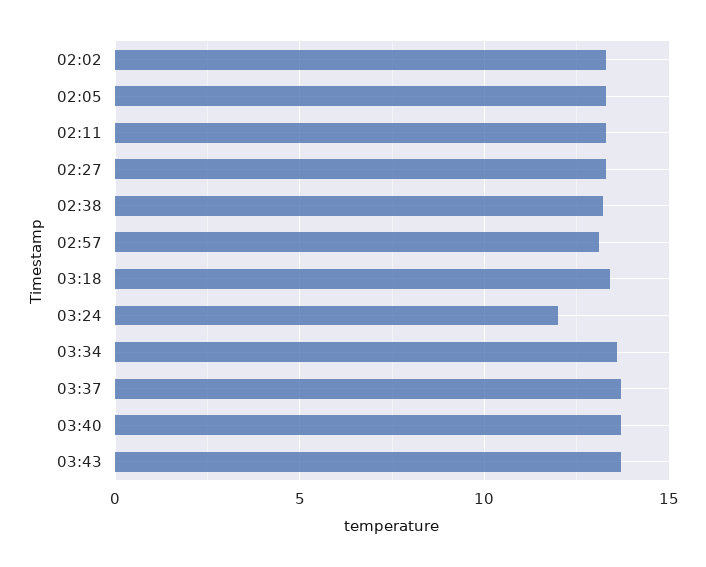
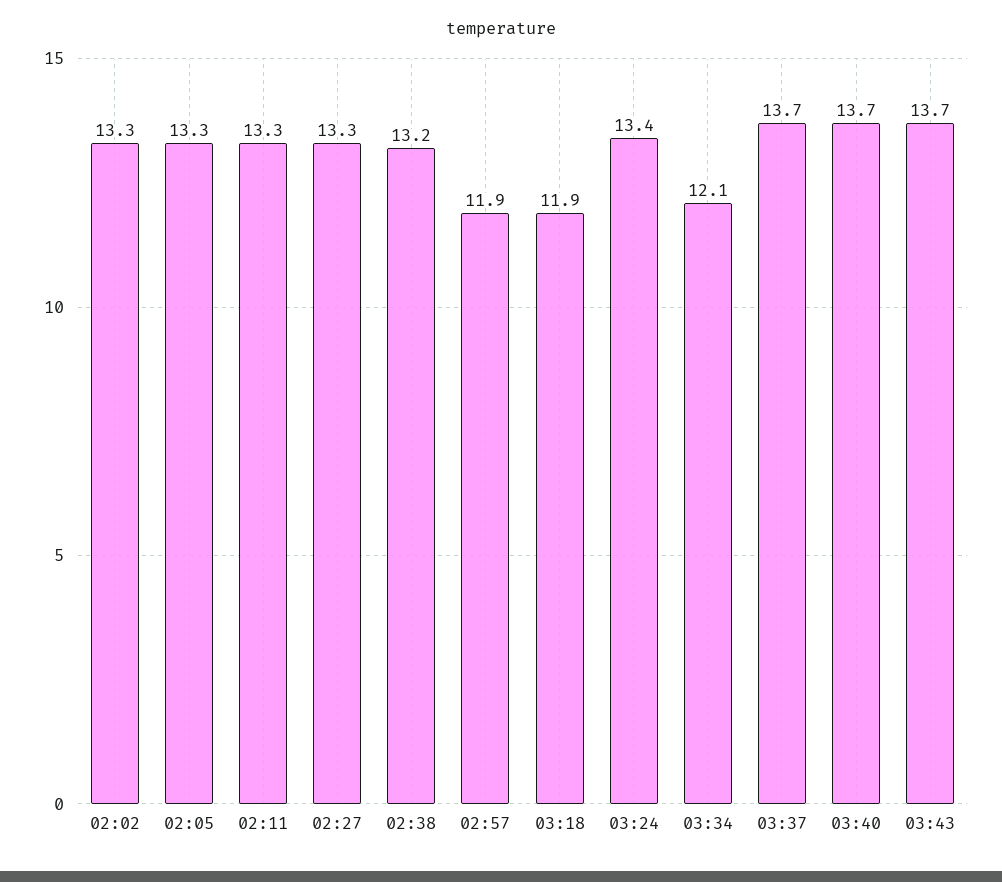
  {
    "02:02": 13.3,
    "02:05": 13.3,
    "02:11": 13.3,
    "02:27": 13.3,
    "02:38": 13.2,
-   "02:57": 13,
+   "02:57": 11.9,
-   "03:18": 13.5,
+   "03:18": 11.9,
-   "03:24": 12,
+   "03:24": 13.4,
-   "03:34": 13.5,
+   "03:34": 12.1,
    "03:37": 13.7,
    "03:40": 13.7,
    "03:43": 13.7
  }

